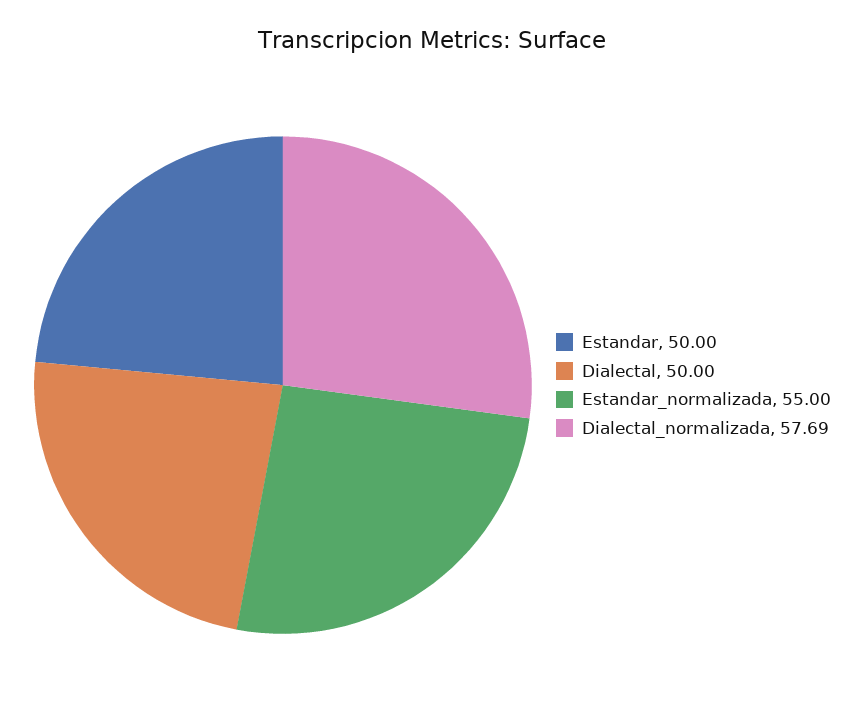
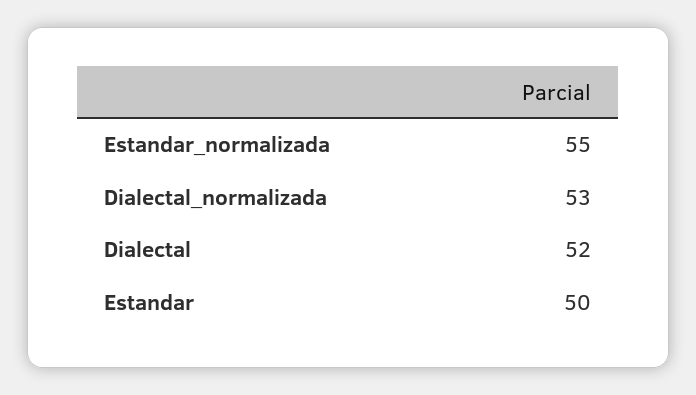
  {
    "Estandar": 50,
-   "Dialectal": 50,
+   "Dialectal": 52,
    "Estandar_normalizada": 55,
-   "Dialectal_normalizada": 57.69
+   "Dialectal_normalizada": 53
  }

